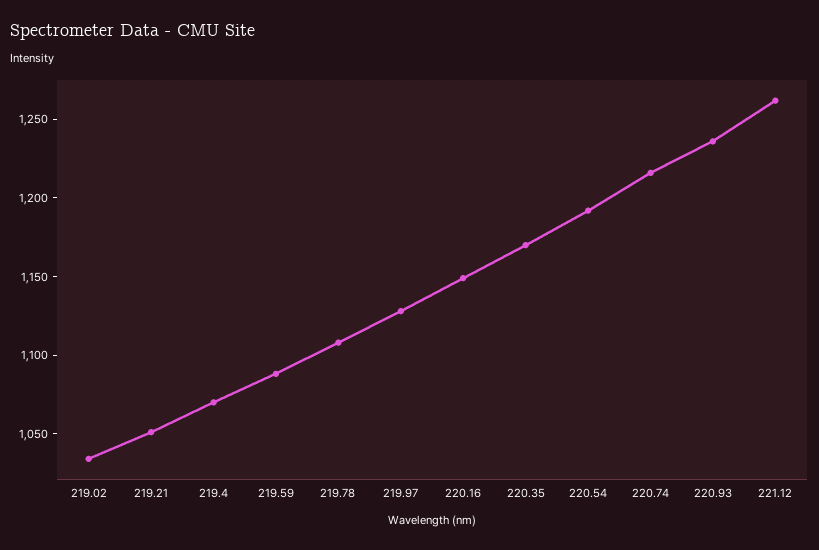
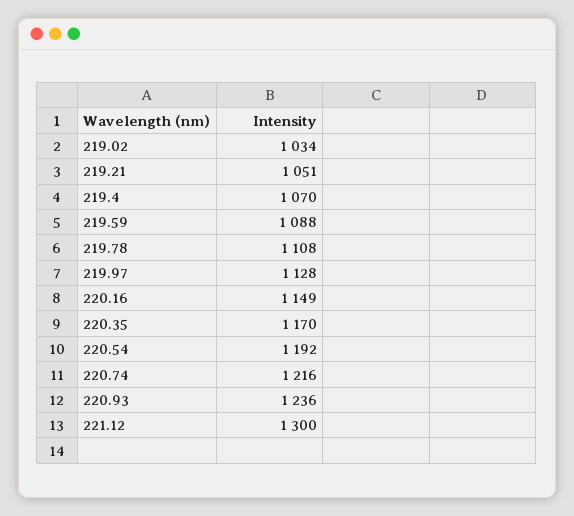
  {
    "219.02": 1034,
    "219.21": 1051,
    "219.4": 1070,
    "219.59": 1088,
    "219.78": 1108,
    "219.97": 1128,
    "220.16": 1149,
    "220.35": 1170,
    "220.54": 1192,
    "220.74": 1216,
    "220.93": 1236,
-   "221.12": 1260
+   "221.12": 1300
  }

